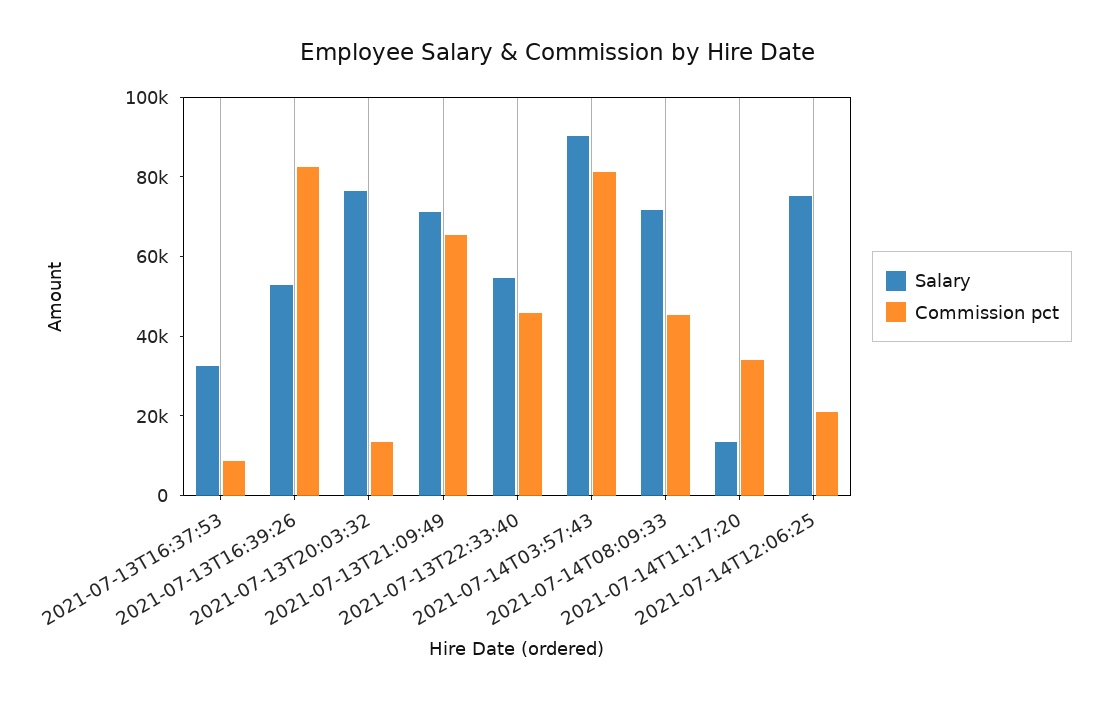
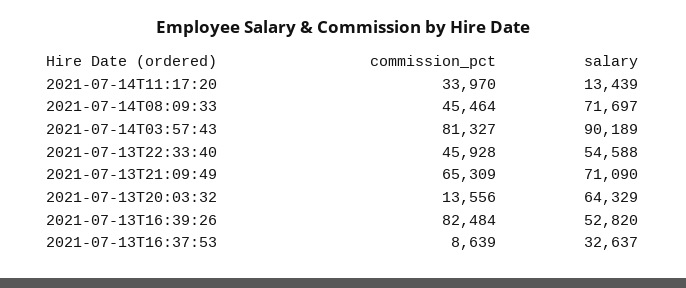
  {
    "Salary": {
      "2021-07-13T16:37:53": 32637,
      "2021-07-13T16:39:26": 52820,
-     "2021-07-13T20:03:32": 75000,
+     "2021-07-13T20:03:32": 64329,
      "2021-07-13T21:09:49": 71090,
      "2021-07-13T22:33:40": 54588,
      "2021-07-14T03:57:43": 90189,
      "2021-07-14T08:09:33": 71697,
-     "2021-07-14T11:17:20": 13439,
+     "2021-07-14T11:17:20": 13439
-     "2021-07-14T12:06:25": 75000
    },
    "Commission pct": {
      "2021-07-13T16:37:53": 8639,
      "2021-07-13T16:39:26": 82484,
      "2021-07-13T20:03:32": 13556,
      "2021-07-13T21:09:49": 65309,
      "2021-07-13T22:33:40": 45928,
      "2021-07-14T03:57:43": 81327,
      "2021-07-14T08:09:33": 45464,
-     "2021-07-14T11:17:20": 33970,
+     "2021-07-14T11:17:20": 33970
-     "2021-07-14T12:06:25": 20000
    }
  }

